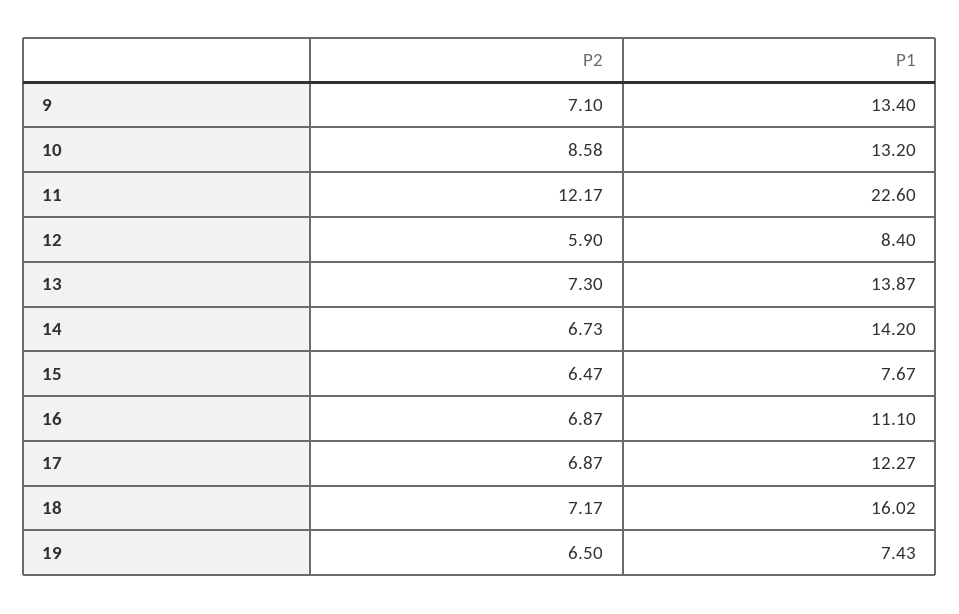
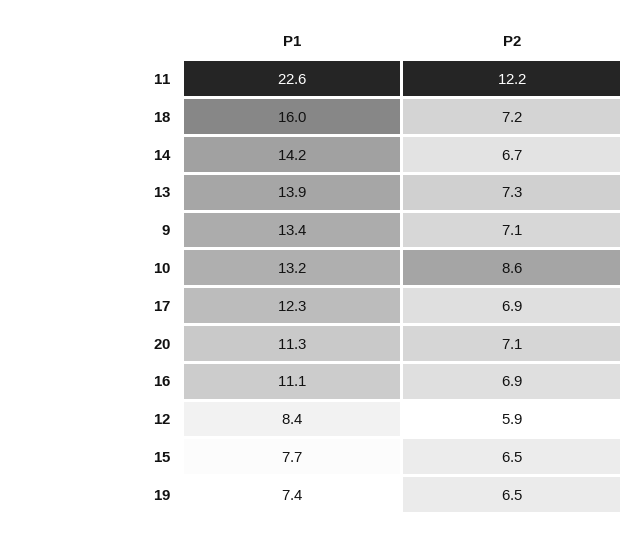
  {
    "P2": {
      "9": 7.1,
      "10": 8.58,
      "11": 12.17,
      "12": 5.9,
      "13": 7.3,
      "14": 6.73,
      "15": 6.47,
      "16": 6.87,
      "17": 6.87,
      "18": 7.17,
-     "19": 6.5
+     "19": 6.5,
+     "20": 7.1
    },
    "P1": {
      "9": 13.4,
      "10": 13.2,
      "11": 22.6,
      "12": 8.4,
      "13": 13.87,
      "14": 14.2,
      "15": 7.67,
      "16": 11.1,
      "17": 12.27,
      "18": 16.02,
-     "19": 7.43
+     "19": 7.43,
+     "20": 11.3
    }
  }

